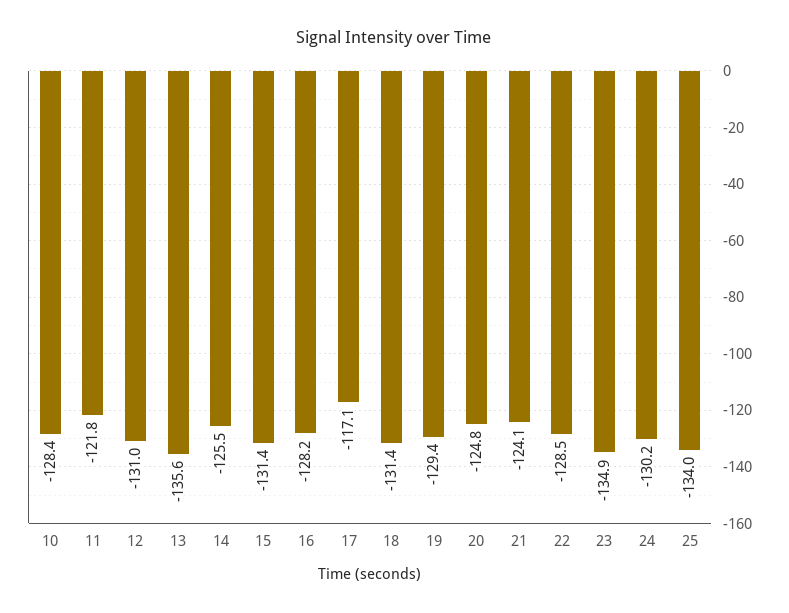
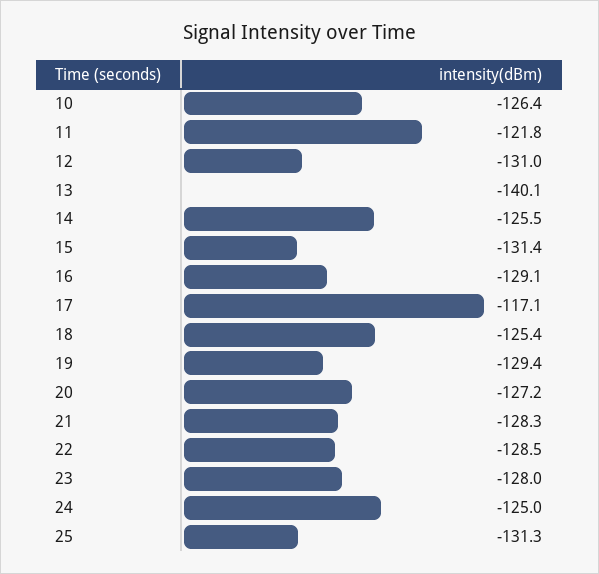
  {
-   "10": -128.4,
+   "10": -126.4,
    "11": -121.8,
    "12": -131,
-   "13": -135.6,
+   "13": -140.1,
    "14": -125.5,
    "15": -131.4,
-   "16": -128.2,
+   "16": -129.1,
    "17": -117.1,
-   "18": -131.4,
+   "18": -125.4,
    "19": -129.4,
-   "20": -124.8,
+   "20": -127.2,
-   "21": -124.1,
+   "21": -128.3,
    "22": -128.5,
-   "23": -134.9,
+   "23": -128,
-   "24": -130.2,
+   "24": -125,
-   "25": -134
+   "25": -131.3
  }

